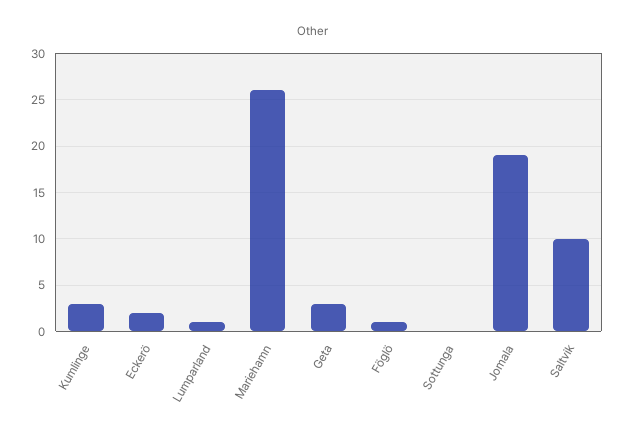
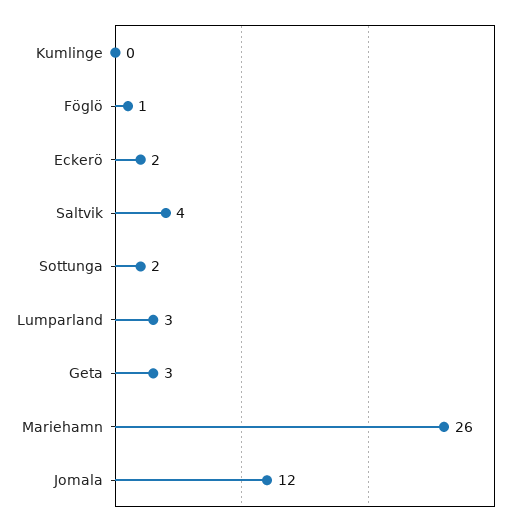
  {
-   "Kumlinge": 3,
+   "Kumlinge": 0,
    "Eckerö": 2,
-   "Lumparland": 1,
+   "Lumparland": 3,
    "Mariehamn": 26,
    "Geta": 3,
    "Föglö": 1,
-   "Sottunga": 0,
+   "Sottunga": 2,
-   "Jomala": 19,
+   "Jomala": 12,
-   "Saltvik": 10
+   "Saltvik": 4
  }

